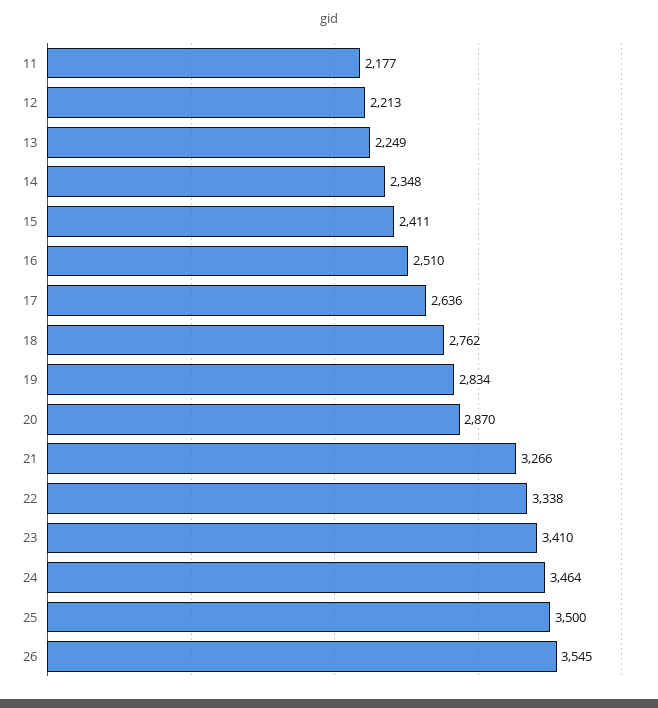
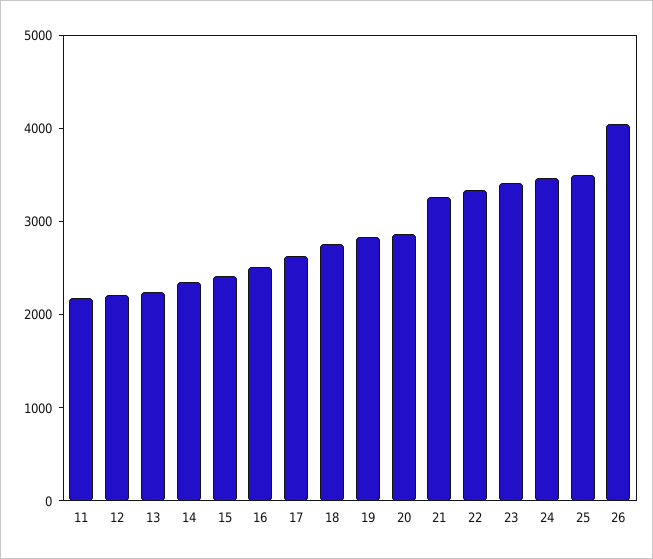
  {
    "11": 2177,
    "12": 2213,
    "13": 2249,
    "14": 2348,
    "15": 2411,
    "16": 2510,
    "17": 2636,
    "18": 2762,
    "19": 2834,
    "20": 2870,
    "21": 3266,
    "22": 3338,
    "23": 3410,
    "24": 3464,
    "25": 3500,
-   "26": 3545
+   "26": 4000
  }

